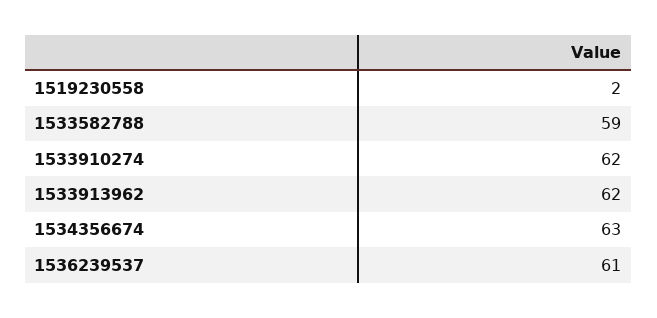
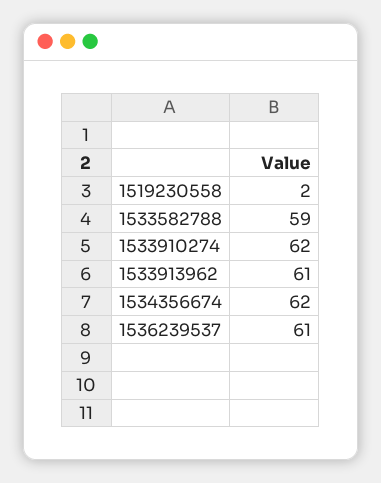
  {
    "1519230558": 2,
    "1533582788": 59,
    "1533910274": 62,
-   "1533913962": 62,
+   "1533913962": 61,
-   "1534356674": 63,
+   "1534356674": 62,
    "1536239537": 61
  }

